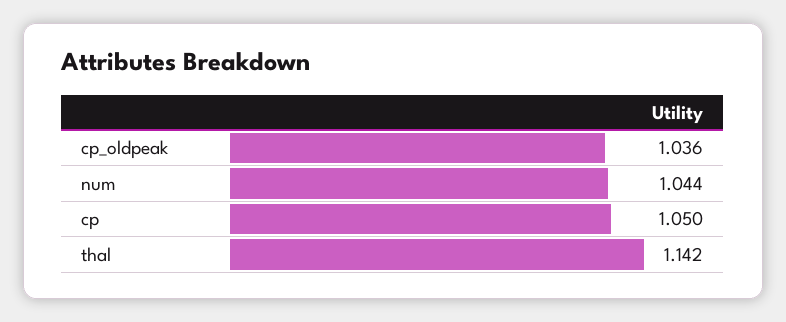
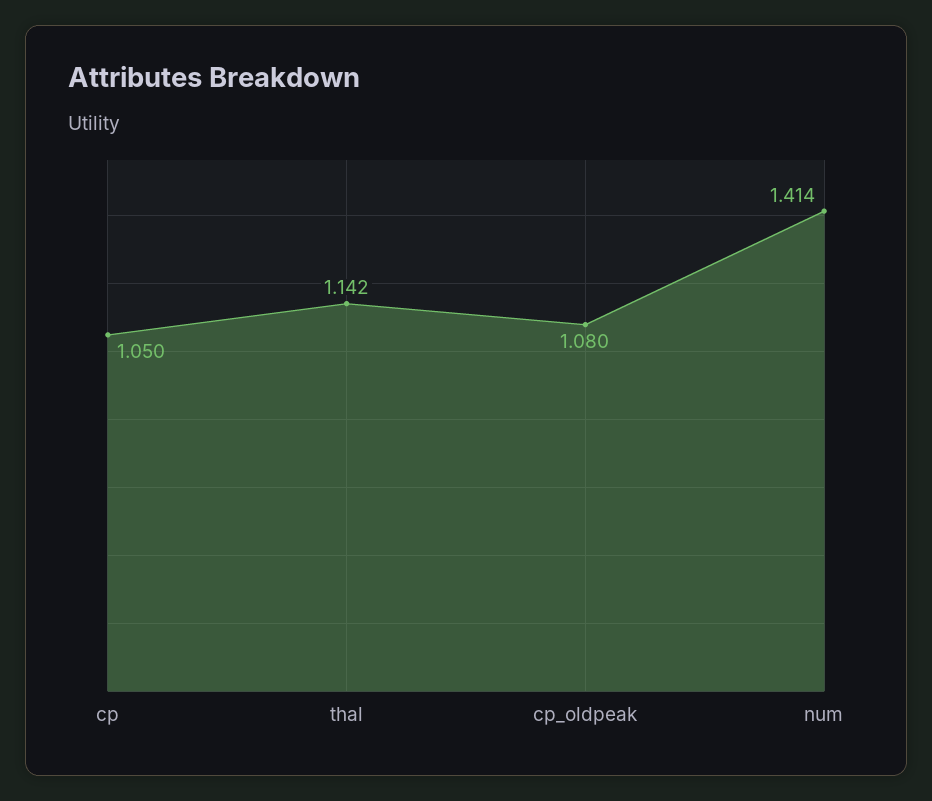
  {
-   "cp_oldpeak": 1.036,
+   "cp_oldpeak": 1.08,
-   "num": 1.044,
+   "num": 1.414,
    "cp": 1.05,
    "thal": 1.142
  }

